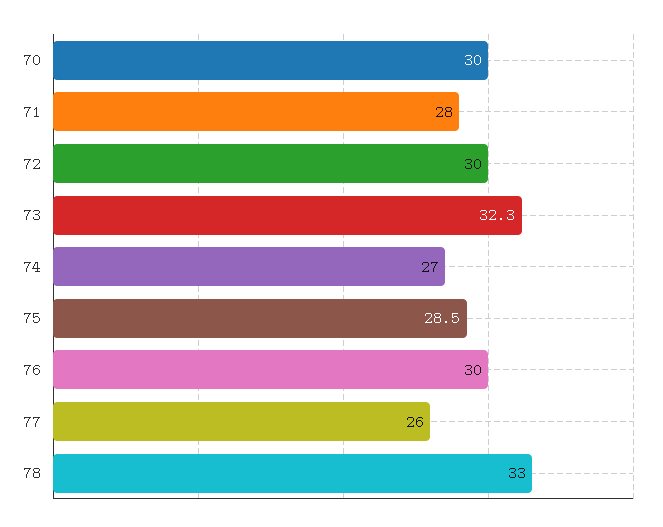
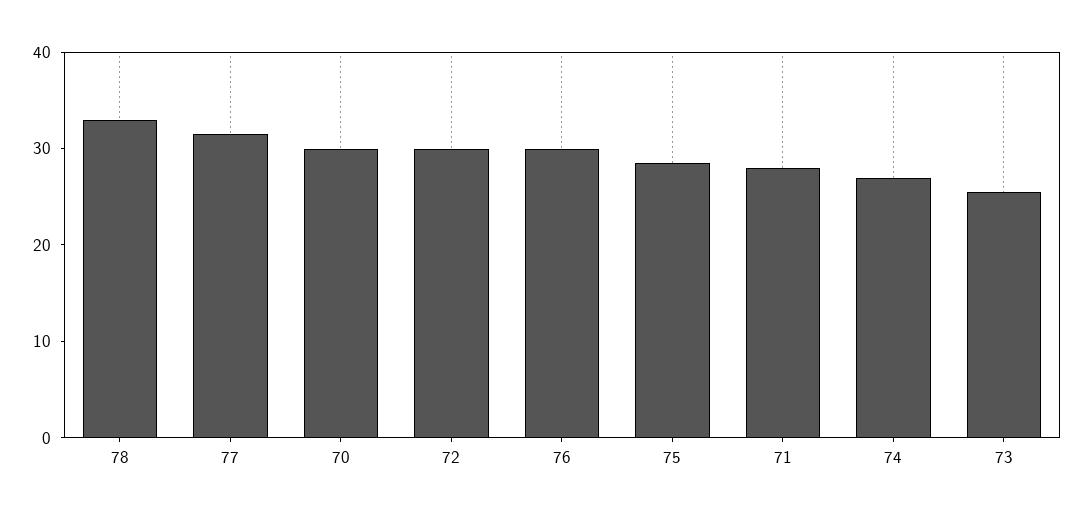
  {
    "70": 30,
    "71": 28,
    "72": 30,
-   "73": 32.3,
+   "73": 26,
    "74": 27,
    "75": 28.5,
    "76": 30,
-   "77": 26,
+   "77": 32,
    "78": 33
  }

